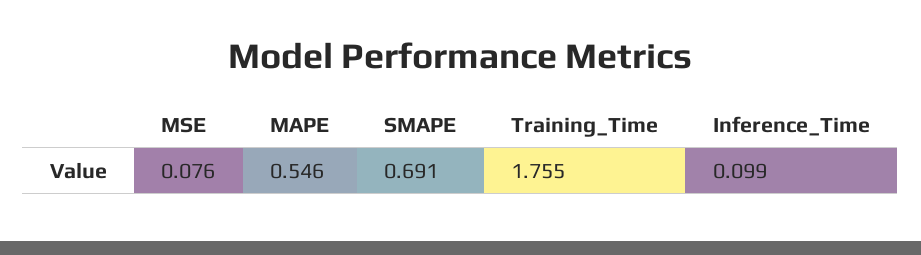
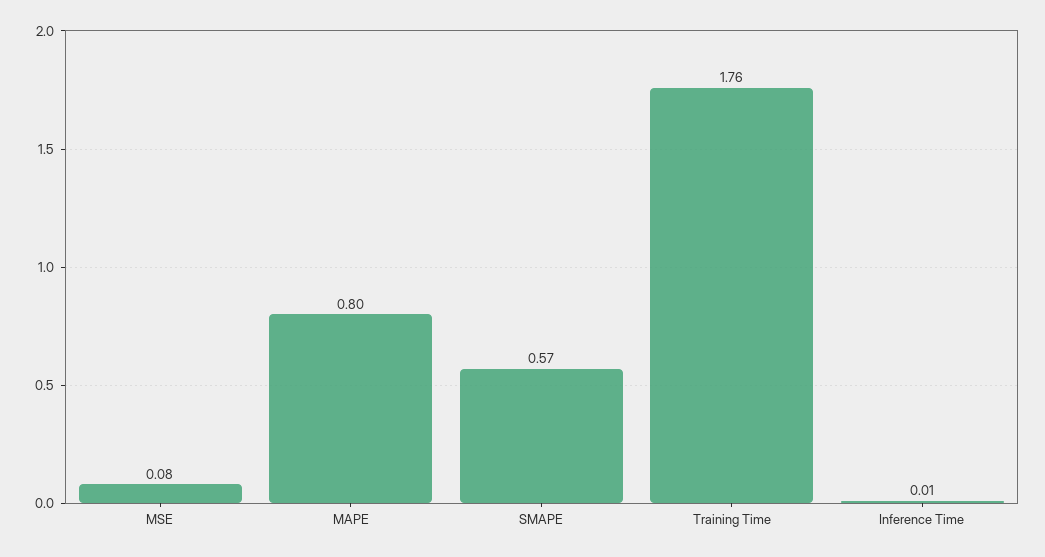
  {
    "MSE": 0.076,
-   "MAPE": 0.546,
+   "MAPE": 0.8,
-   "SMAPE": 0.691,
+   "SMAPE": 0.57,
    "Training_Time": 1.755,
-   "Inference_Time": 0.099
+   "Inference_Time": 0.01
  }

